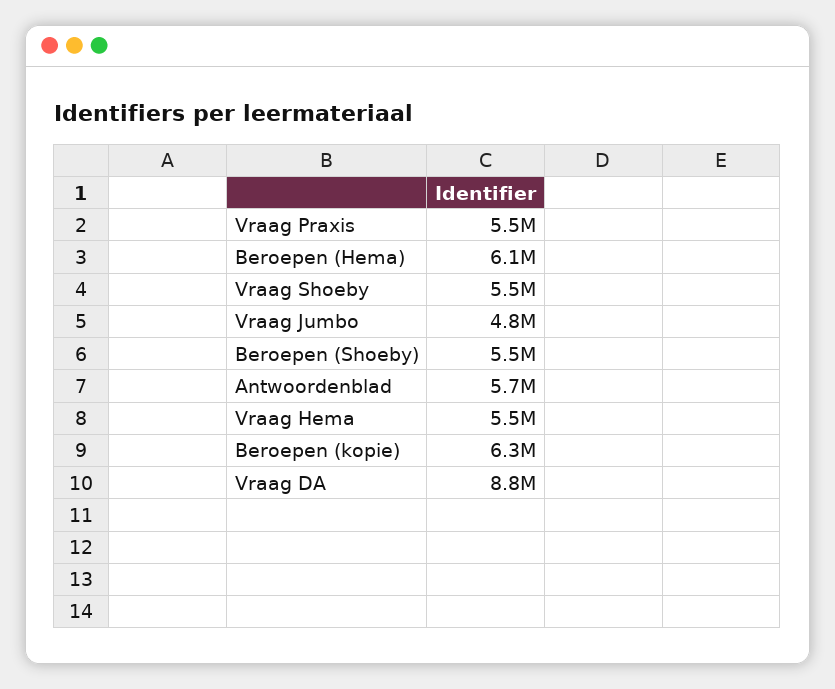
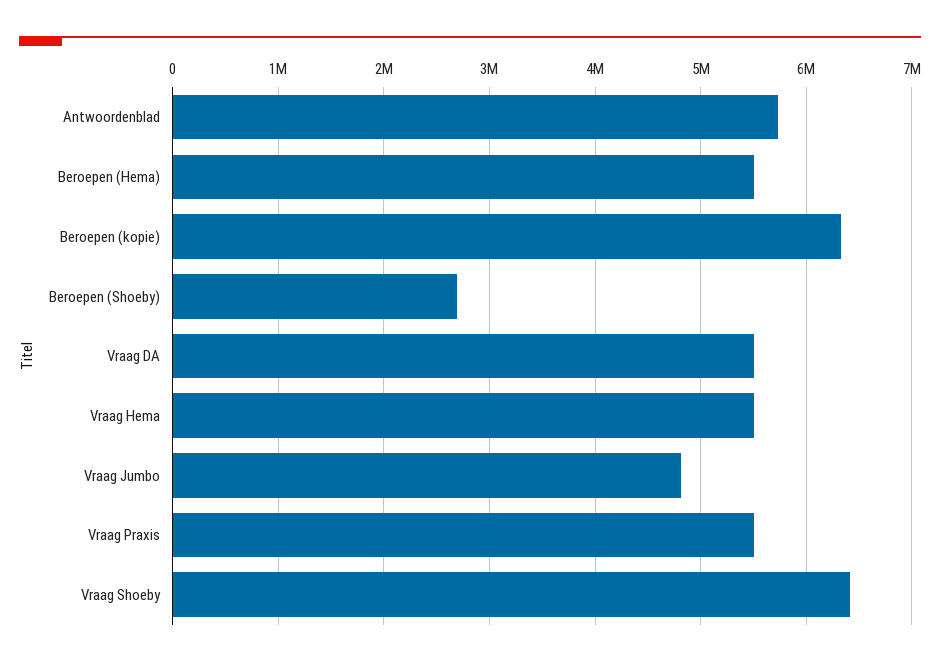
  {
    "Vraag Praxis": 5500000,
-   "Beroepen (Hema)": 6100000,
+   "Beroepen (Hema)": 5500000,
-   "Vraag Shoeby": 5500000,
+   "Vraag Shoeby": 6400000,
    "Vraag Jumbo": 4800000,
-   "Beroepen (Shoeby)": 5500000,
+   "Beroepen (Shoeby)": 2700000,
    "Antwoordenblad": 5700000,
    "Vraag Hema": 5500000,
    "Beroepen (kopie)": 6300000,
-   "Vraag DA": 8800000
+   "Vraag DA": 5500000
  }

